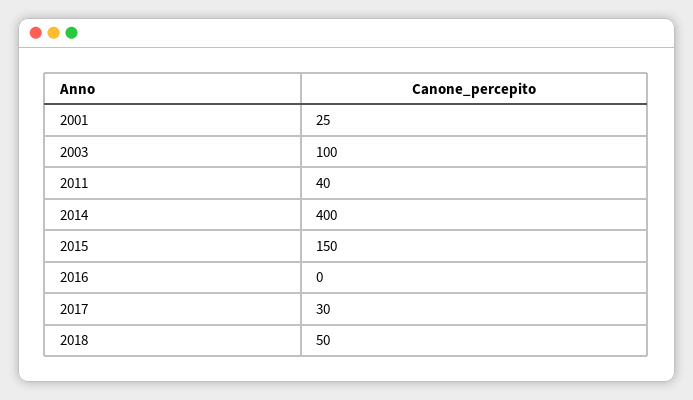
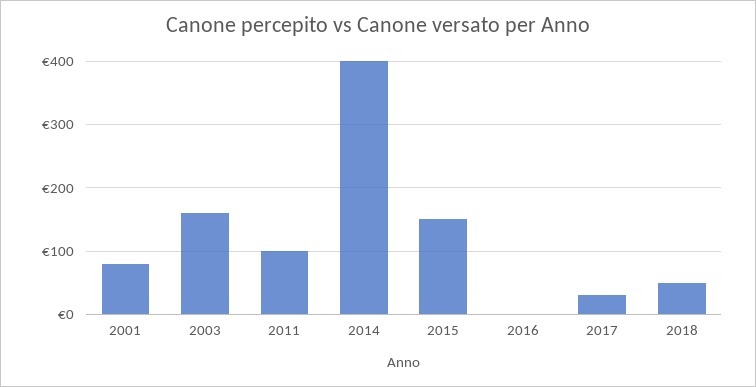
  {
-   "2001": 25,
+   "2001": 80,
-   "2003": 100,
+   "2003": 160,
-   "2011": 40,
+   "2011": 100,
    "2014": 400,
    "2015": 150,
    "2016": 0,
    "2017": 30,
    "2018": 50
  }

